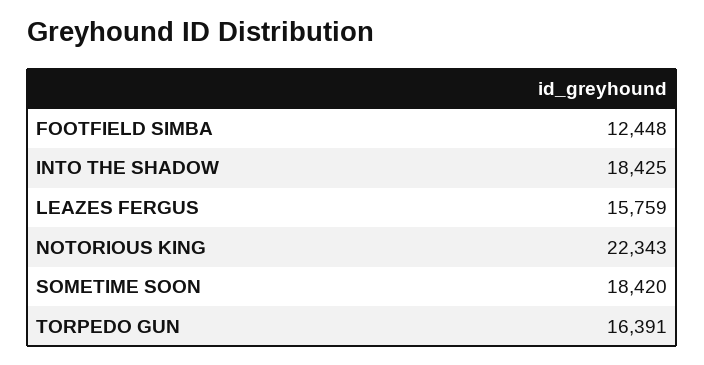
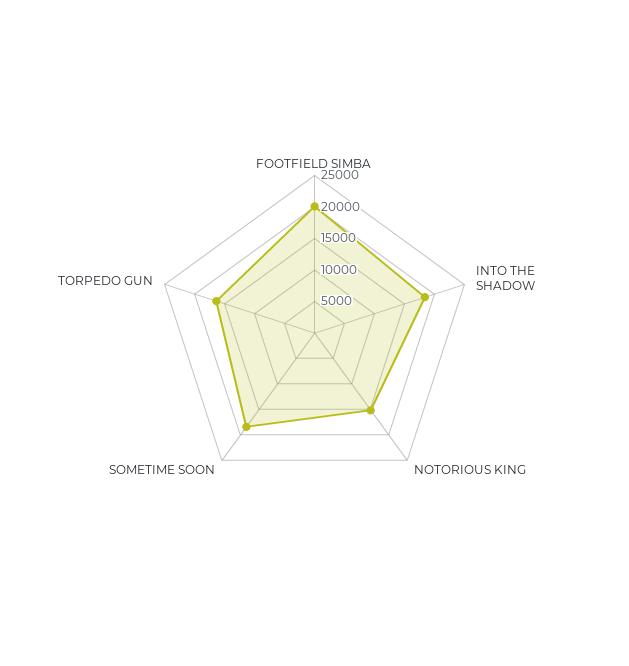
  {
-   "FOOTFIELD SIMBA": 12448,
+   "FOOTFIELD SIMBA": 20000,
    "INTO THE SHADOW": 18425,
-   "LEAZES FERGUS": 15759,
-   "NOTORIOUS KING": 22343,
+   "NOTORIOUS KING": 15000,
    "SOMETIME SOON": 18420,
    "TORPEDO GUN": 16391
  }

